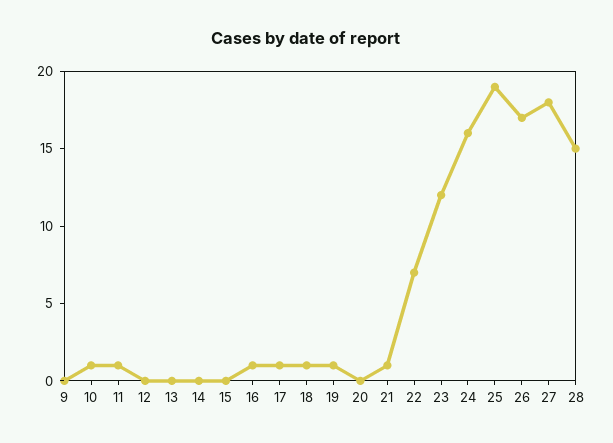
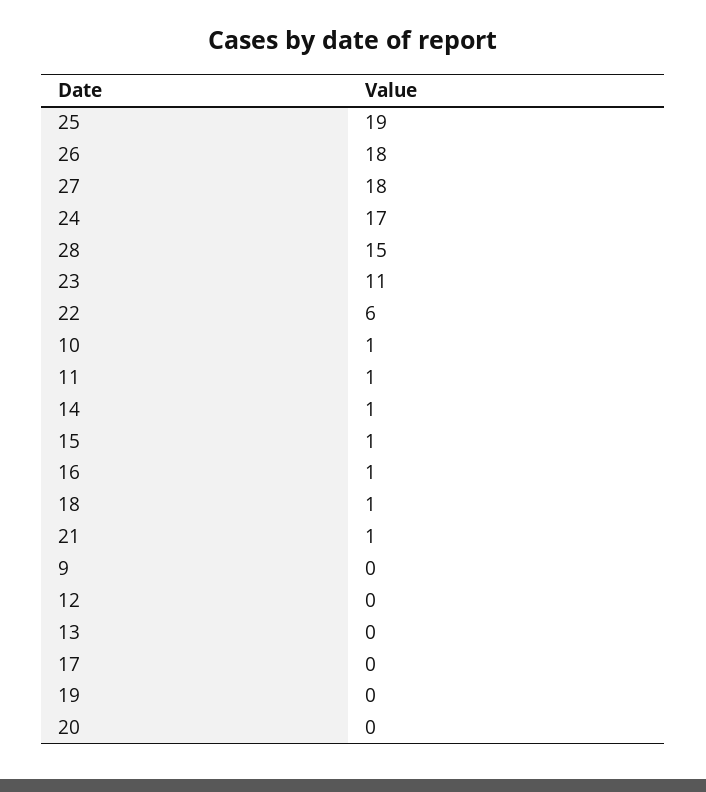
  {
    "9": 0,
    "10": 1,
    "11": 1,
    "12": 0,
    "13": 0,
-   "14": 0,
+   "14": 1,
-   "15": 0,
+   "15": 1,
    "16": 1,
-   "17": 1,
+   "17": 0,
    "18": 1,
-   "19": 1,
+   "19": 0,
    "20": 0,
    "21": 1,
-   "22": 7,
+   "22": 6,
-   "23": 12,
+   "23": 11,
-   "24": 16,
+   "24": 17,
    "25": 19,
-   "26": 17,
+   "26": 18,
    "27": 18,
    "28": 15
  }

